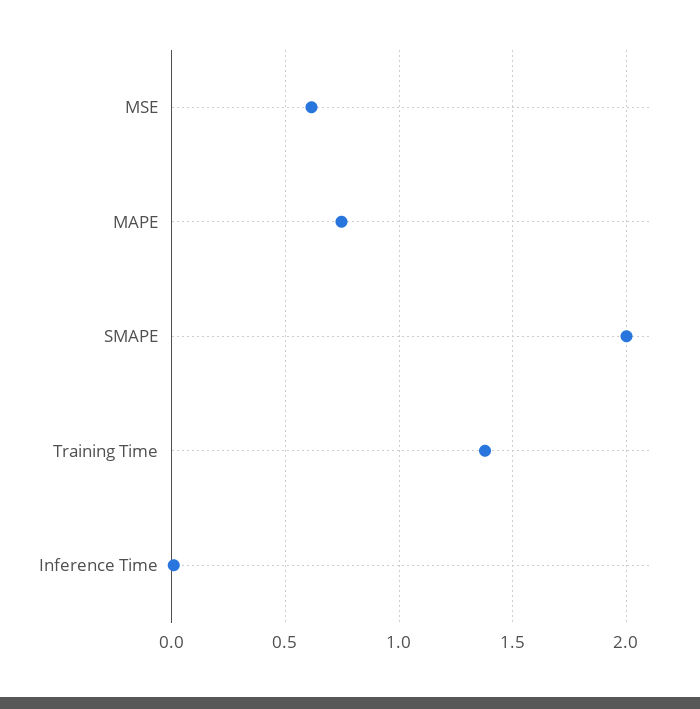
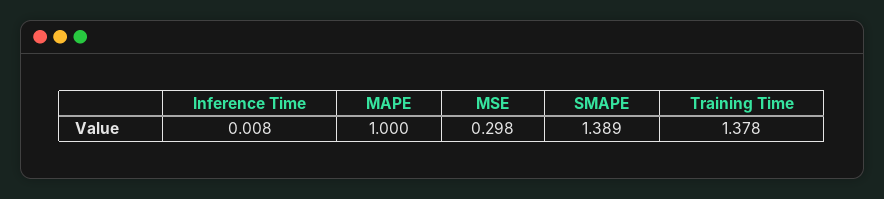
  {
-   "MSE": 0.6,
+   "MSE": 0.298,
-   "MAPE": 0.75,
+   "MAPE": 1,
-   "SMAPE": 2,
+   "SMAPE": 1.389,
    "Training Time": 1.378,
    "Inference Time": 0.008
  }

